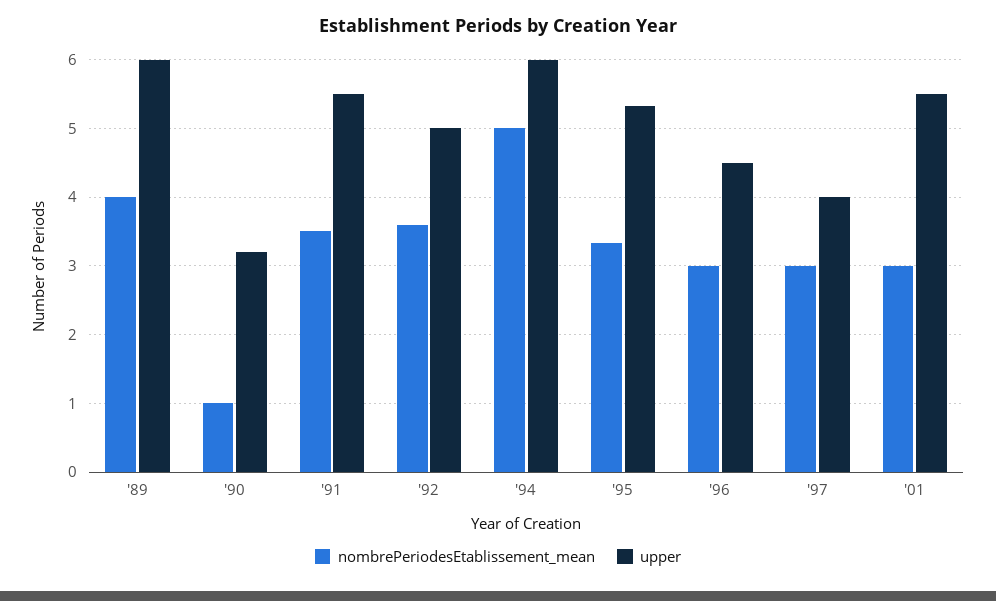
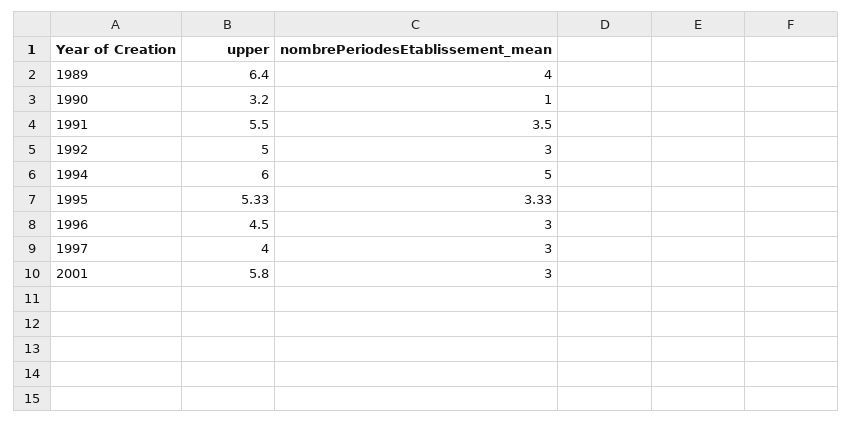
  {
    "nombrePeriodesEtablissement_mean": {
      "'89": 4,
      "'90": 1,
      "'91": 3.5,
-     "'92": 3.6,
+     "'92": 3,
      "'94": 5,
      "'95": 3.33,
      "'96": 3,
      "'97": 3,
      "'01": 3
    },
    "upper": {
-     "'89": 6,
+     "'89": 6.4,
      "'90": 3.2,
      "'91": 5.5,
      "'92": 5,
      "'94": 6,
      "'95": 5.33,
      "'96": 4.5,
      "'97": 4,
-     "'01": 5.5
+     "'01": 5.8
    }
  }

